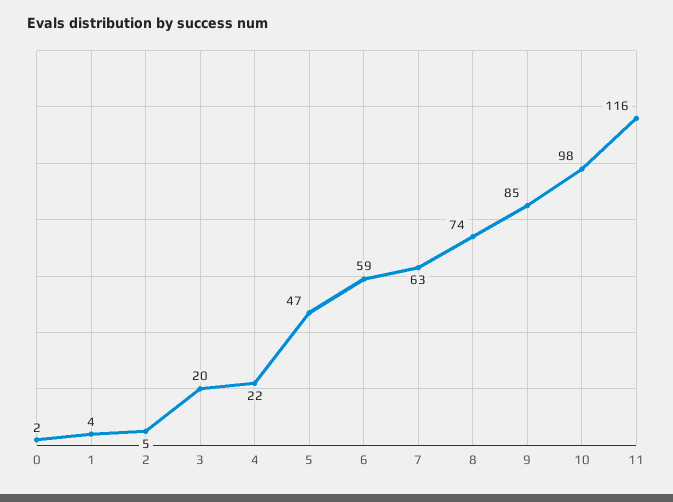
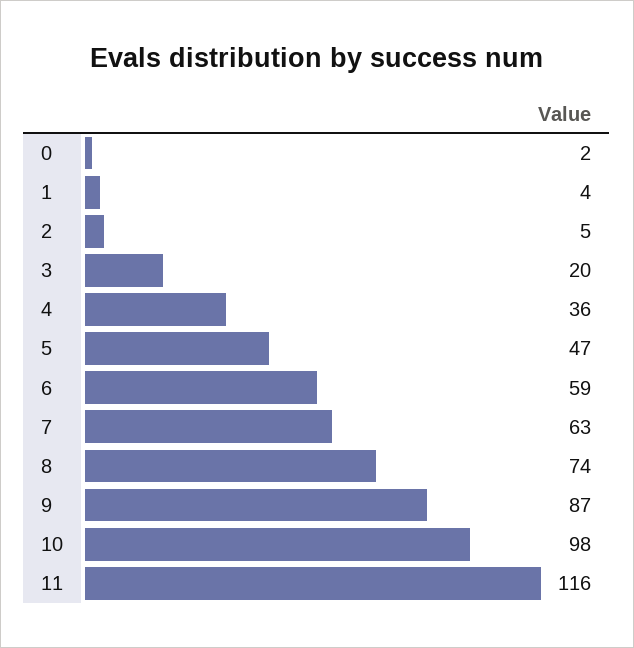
  {
    "0": 2,
    "1": 4,
    "2": 5,
    "3": 20,
-   "4": 22,
+   "4": 36,
    "5": 47,
    "6": 59,
    "7": 63,
    "8": 74,
-   "9": 85,
+   "9": 87,
    "10": 98,
    "11": 116
  }

